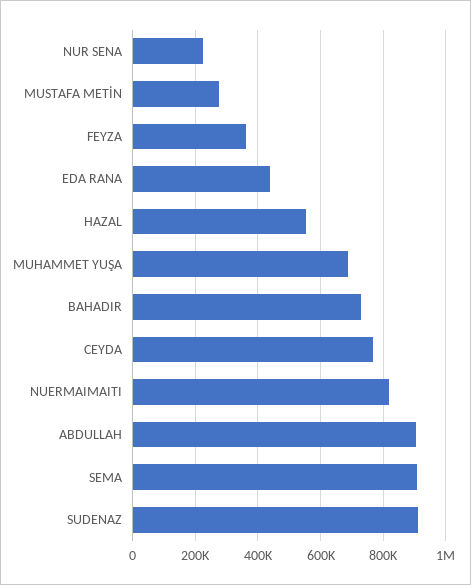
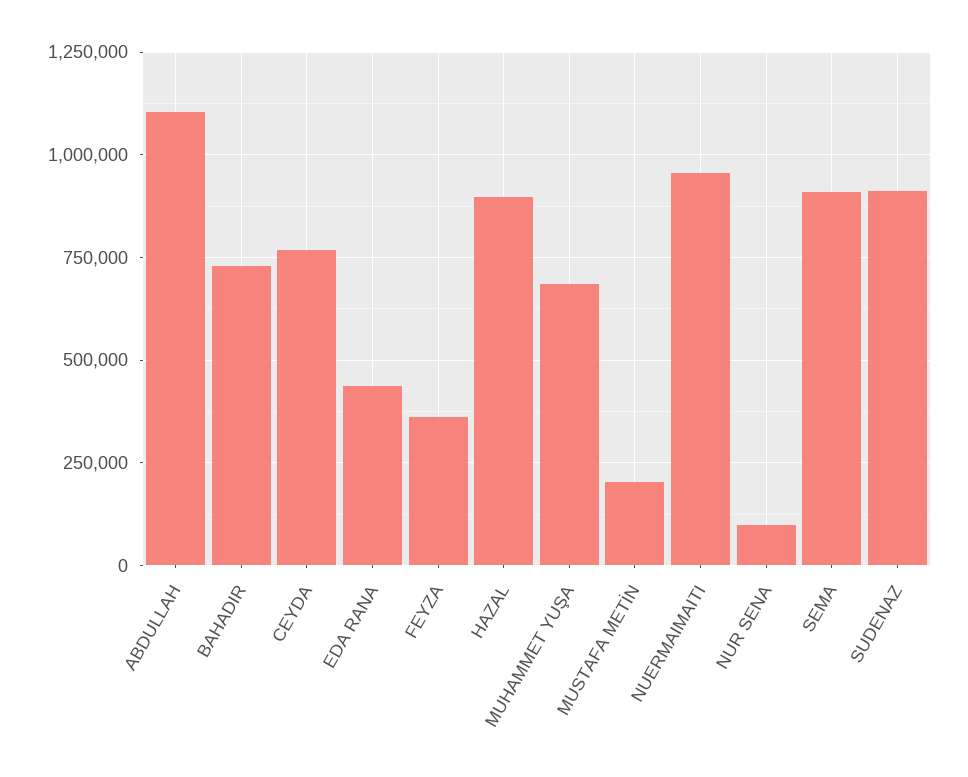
  {
-   "NUR SENA": 220000,
+   "NUR SENA": 100000,
-   "MUSTAFA METİN": 280000,
+   "MUSTAFA METİN": 200000,
    "FEYZA": 360000,
    "EDA RANA": 440000,
-   "HAZAL": 560000,
+   "HAZAL": 900000,
    "MUHAMMET YUŞA": 680000,
    "BAHADIR": 720000,
    "CEYDA": 760000,
-   "NUERMAIMAITI": 820000,
+   "NUERMAIMAITI": 950000,
-   "ABDULLAH": 900000,
+   "ABDULLAH": 1100000,
    "SEMA": 900000,
    "SUDENAZ": 920000
  }

